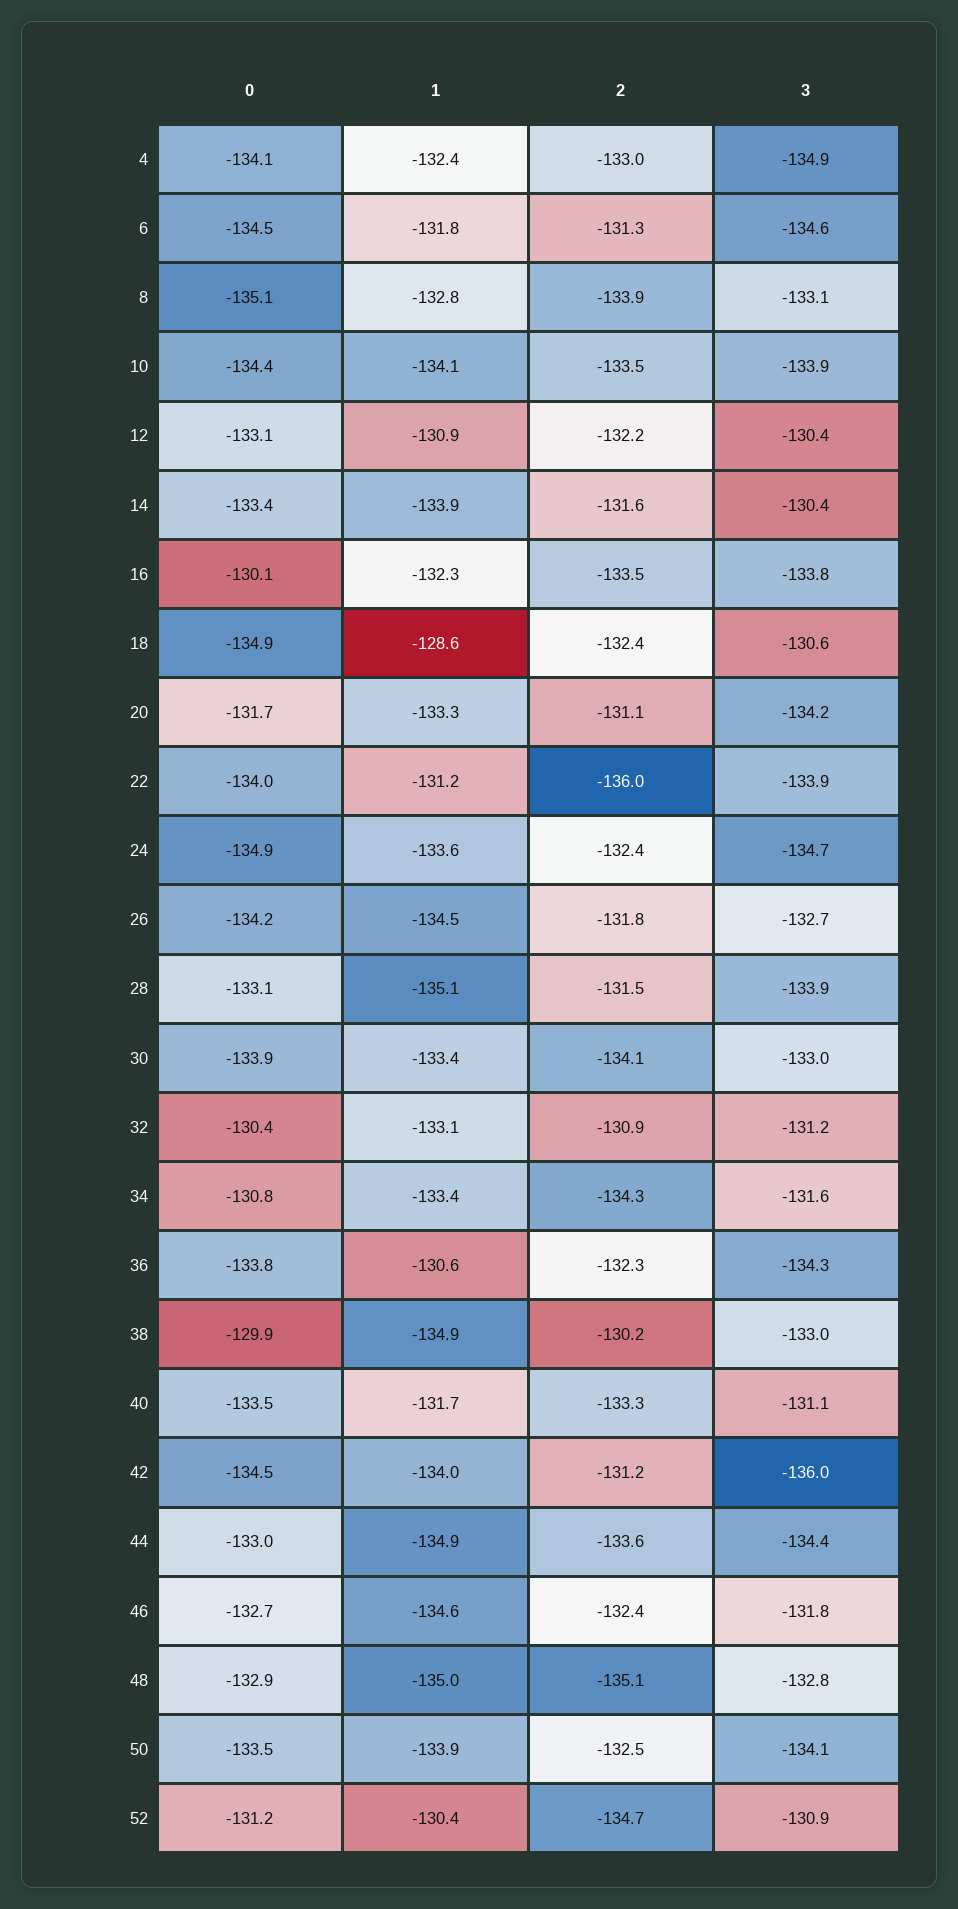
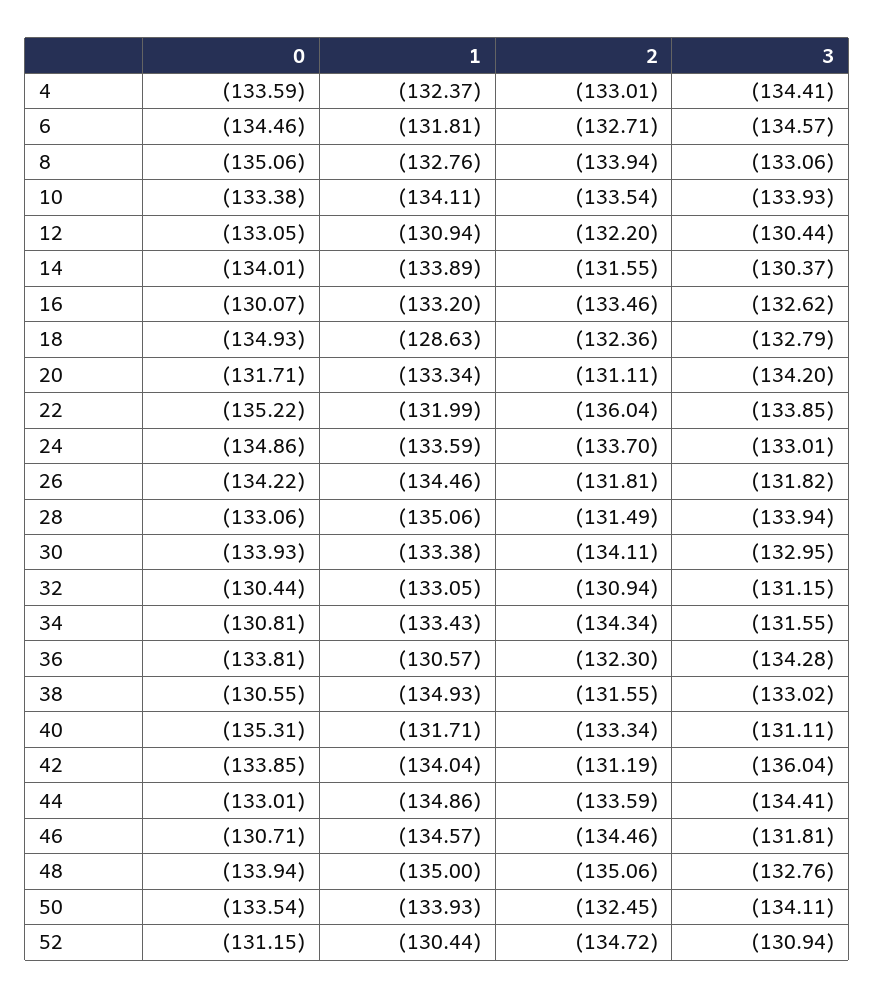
  {
    "0": {
-     "4": -134.1,
+     "4": -133.59,
      "6": -134.46,
      "8": -135.06,
-     "10": -134.4,
+     "10": -133.38,
      "12": -133.05,
-     "14": -133.4,
+     "14": -134.01,
      "16": -130.07,
      "18": -134.93,
      "20": -131.71,
-     "22": -134,
+     "22": -135.22,
      "24": -134.86,
      "26": -134.22,
      "28": -133.06,
      "30": -133.93,
      "32": -130.44,
      "34": -130.81,
      "36": -133.81,
-     "38": -129.9,
+     "38": -130.55,
-     "40": -133.5,
+     "40": -135.31,
-     "42": -134.5,
+     "42": -133.85,
      "44": -133.01,
-     "46": -132.7,
+     "46": -130.71,
-     "48": -132.9,
+     "48": -133.94,
      "50": -133.54,
      "52": -131.15
    },
    "1": {
      "4": -132.37,
      "6": -131.81,
      "8": -132.76,
      "10": -134.11,
      "12": -130.94,
      "14": -133.89,
-     "16": -132.3,
+     "16": -133.2,
      "18": -128.63,
      "20": -133.34,
-     "22": -131.2,
+     "22": -131.99,
      "24": -133.59,
      "26": -134.46,
      "28": -135.06,
      "30": -133.38,
      "32": -133.05,
      "34": -133.43,
      "36": -130.57,
      "38": -134.93,
      "40": -131.71,
      "42": -134.04,
      "44": -134.86,
      "46": -134.57,
      "48": -135,
      "50": -133.93,
      "52": -130.44
    },
    "2": {
      "4": -133.01,
-     "6": -131.3,
+     "6": -132.71,
      "8": -133.94,
      "10": -133.54,
      "12": -132.2,
      "14": -131.55,
      "16": -133.46,
      "18": -132.36,
      "20": -131.11,
      "22": -136.04,
-     "24": -132.4,
+     "24": -133.7,
      "26": -131.81,
      "28": -131.49,
      "30": -134.11,
      "32": -130.94,
      "34": -134.34,
      "36": -132.3,
-     "38": -130.2,
+     "38": -131.55,
      "40": -133.34,
      "42": -131.19,
      "44": -133.59,
-     "46": -132.4,
+     "46": -134.46,
      "48": -135.06,
      "50": -132.45,
      "52": -134.72
    },
    "3": {
-     "4": -134.9,
+     "4": -134.41,
      "6": -134.57,
      "8": -133.06,
      "10": -133.93,
      "12": -130.44,
      "14": -130.37,
-     "16": -133.8,
+     "16": -132.62,
-     "18": -130.6,
+     "18": -132.79,
      "20": -134.2,
      "22": -133.85,
-     "24": -134.7,
+     "24": -133.01,
-     "26": -132.7,
+     "26": -131.82,
      "28": -133.94,
      "30": -132.95,
      "32": -131.15,
      "34": -131.55,
      "36": -134.28,
      "38": -133.02,
      "40": -131.11,
      "42": -136.04,
      "44": -134.41,
      "46": -131.81,
      "48": -132.76,
      "50": -134.11,
      "52": -130.94
    }
  }

